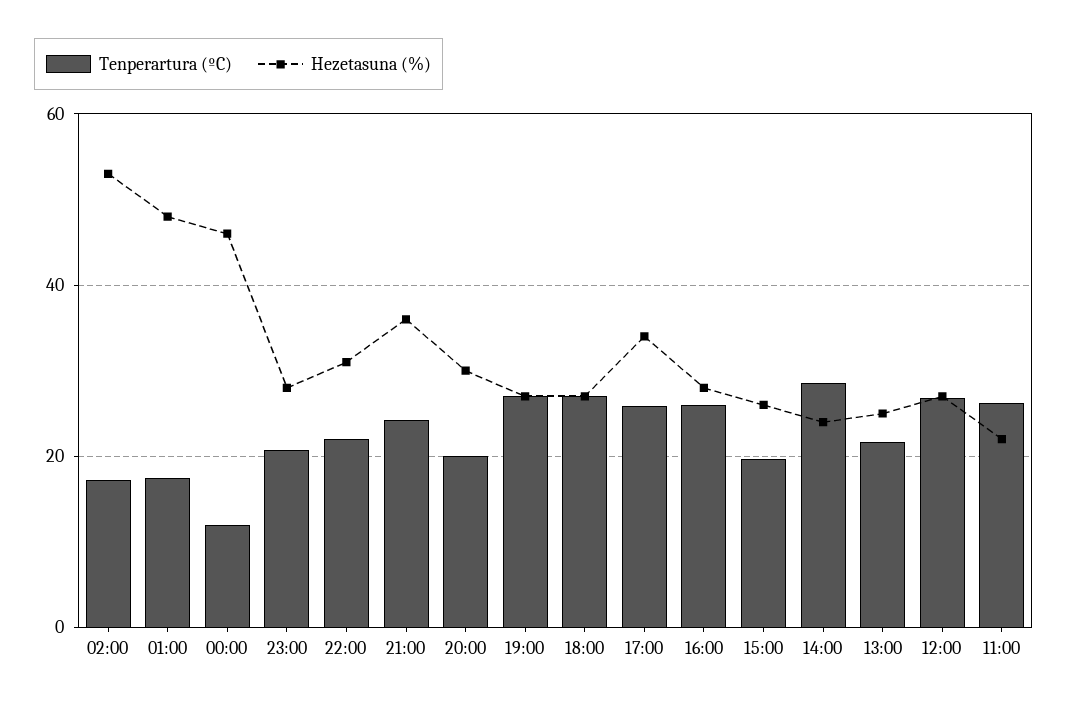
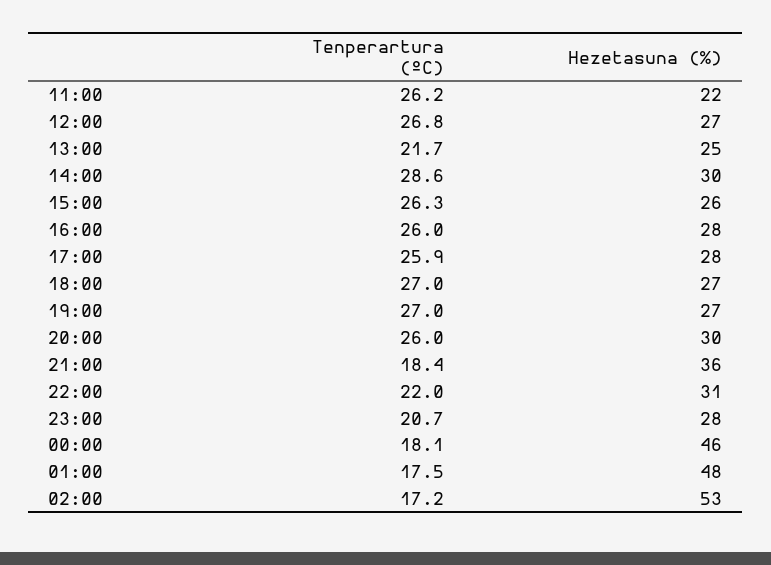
  {
    "Tenperartura (ºC)": {
      "02:00": 17.2,
      "01:00": 17.5,
-     "00:00": 12,
+     "00:00": 18.1,
      "23:00": 20.7,
      "22:00": 22,
-     "21:00": 24,
+     "21:00": 18.4,
-     "20:00": 20,
+     "20:00": 26,
      "19:00": 27,
      "18:00": 27,
      "17:00": 25.9,
      "16:00": 26,
-     "15:00": 20,
+     "15:00": 26.3,
      "14:00": 28.6,
      "13:00": 21.7,
      "12:00": 26.8,
      "11:00": 26.2
    },
    "Hezetasuna (%)": {
      "02:00": 53,
      "01:00": 48,
      "00:00": 46,
      "23:00": 28,
      "22:00": 31,
      "21:00": 36,
      "20:00": 30,
      "19:00": 27,
      "18:00": 27,
-     "17:00": 34,
+     "17:00": 28,
      "16:00": 28,
      "15:00": 26,
-     "14:00": 24,
+     "14:00": 30,
      "13:00": 25,
      "12:00": 27,
      "11:00": 22
    }
  }

